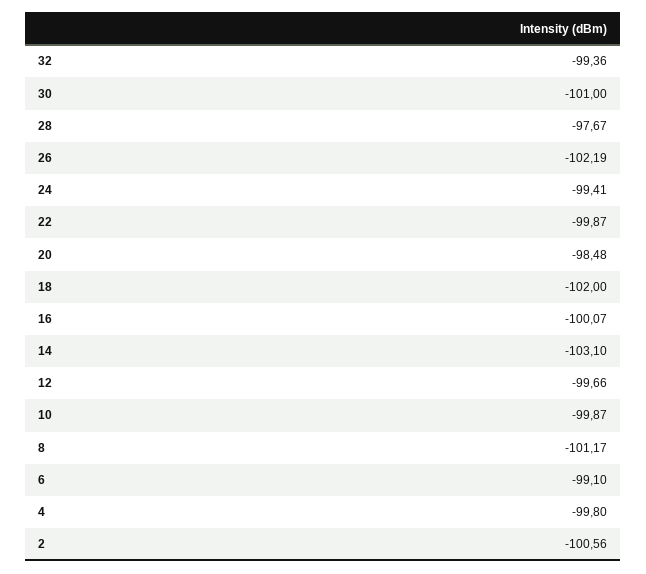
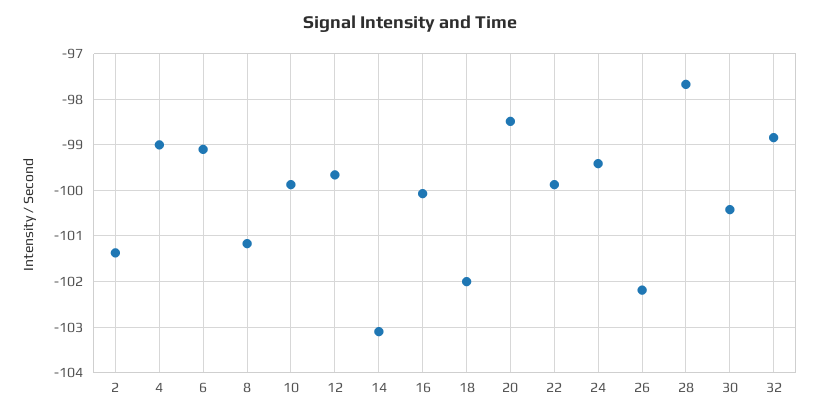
  {
-   "32": -99.36,
+   "32": -98.8,
-   "30": -101,
+   "30": -100.4,
    "28": -97.67,
    "26": -102.19,
    "24": -99.41,
    "22": -99.87,
    "20": -98.48,
    "18": -102,
    "16": -100.07,
    "14": -103.1,
    "12": -99.66,
    "10": -99.87,
    "8": -101.17,
    "6": -99.1,
-   "4": -99.8,
+   "4": -99,
-   "2": -100.56
+   "2": -101.4
  }

